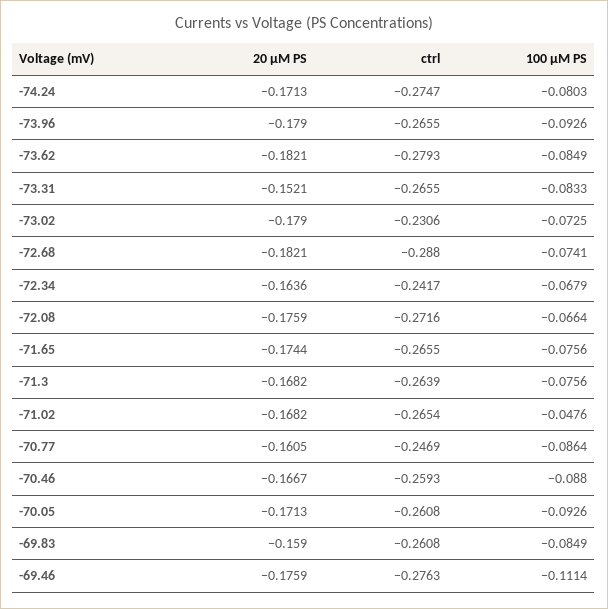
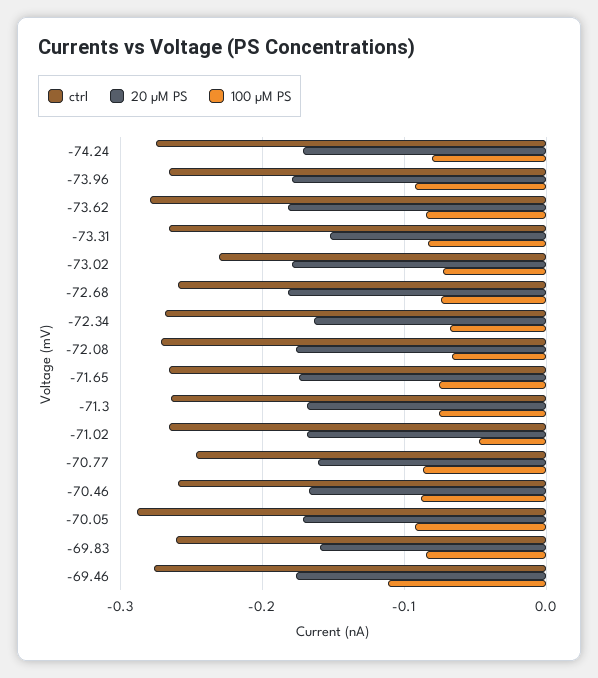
  {
    "20 µM PS": {
      "-74.24": -0.1713,
      "-73.96": -0.179,
      "-73.62": -0.1821,
      "-73.31": -0.1521,
      "-73.02": -0.179,
      "-72.68": -0.1821,
      "-72.34": -0.1636,
      "-72.08": -0.1759,
      "-71.65": -0.1744,
      "-71.3": -0.1682,
      "-71.02": -0.1682,
      "-70.77": -0.1605,
      "-70.46": -0.1667,
      "-70.05": -0.1713,
      "-69.83": -0.159,
      "-69.46": -0.1759
    },
    "ctrl": {
      "-74.24": -0.2747,
      "-73.96": -0.2655,
      "-73.62": -0.2793,
      "-73.31": -0.2655,
      "-73.02": -0.2306,
-     "-72.68": -0.288,
+     "-72.68": -0.26,
-     "-72.34": -0.2417,
+     "-72.34": -0.27,
      "-72.08": -0.2716,
      "-71.65": -0.2655,
      "-71.3": -0.2639,
      "-71.02": -0.2654,
      "-70.77": -0.2469,
      "-70.46": -0.2593,
-     "-70.05": -0.2608,
+     "-70.05": -0.29,
      "-69.83": -0.2608,
      "-69.46": -0.2763
    },
    "100 µM PS": {
      "-74.24": -0.0803,
      "-73.96": -0.0926,
      "-73.62": -0.0849,
      "-73.31": -0.0833,
      "-73.02": -0.0725,
      "-72.68": -0.0741,
      "-72.34": -0.0679,
      "-72.08": -0.0664,
      "-71.65": -0.0756,
      "-71.3": -0.0756,
      "-71.02": -0.0476,
      "-70.77": -0.0864,
      "-70.46": -0.088,
      "-70.05": -0.0926,
      "-69.83": -0.0849,
      "-69.46": -0.1114
    }
  }

